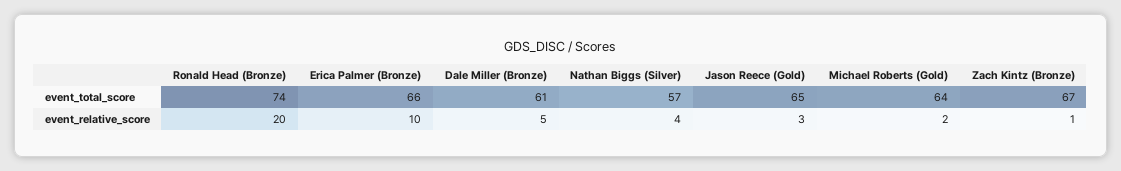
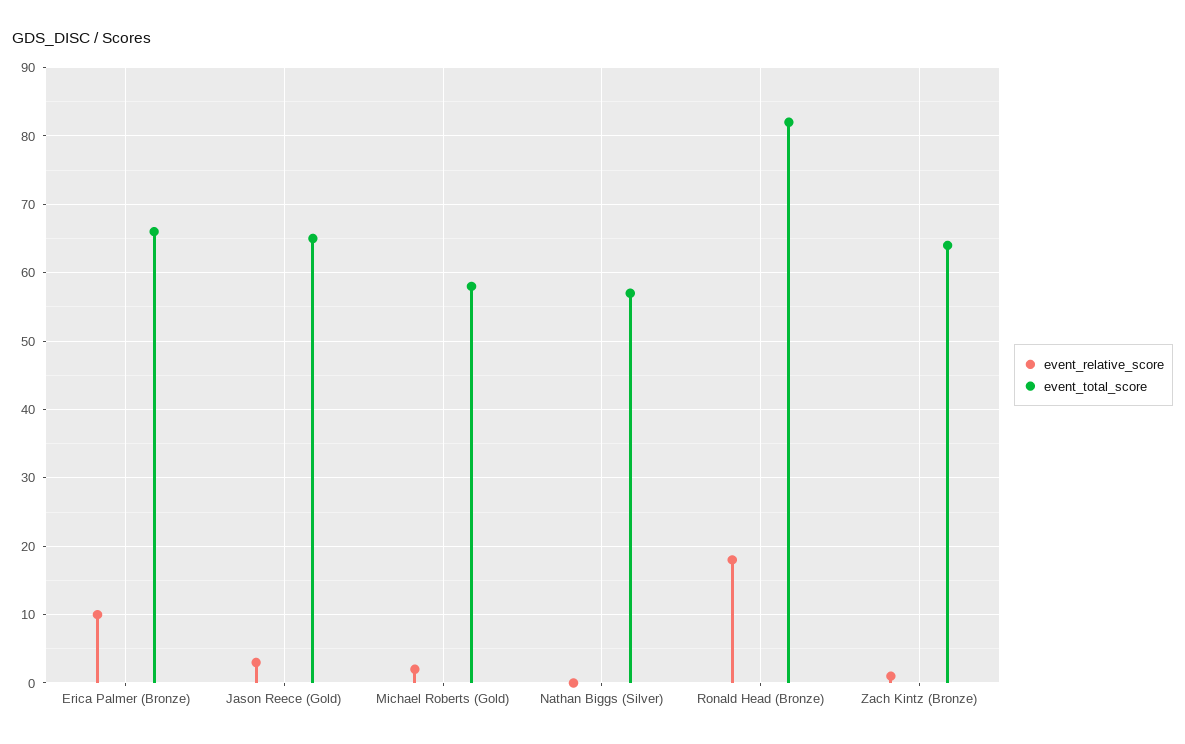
  {
    "event_total_score": {
-     "Ronald Head (Bronze)": 74,
+     "Ronald Head (Bronze)": 82,
      "Erica Palmer (Bronze)": 66,
-     "Dale Miller (Bronze)": 61,
      "Nathan Biggs (Silver)": 57,
      "Jason Reece (Gold)": 65,
-     "Michael Roberts (Gold)": 64,
+     "Michael Roberts (Gold)": 58,
-     "Zach Kintz (Bronze)": 67
+     "Zach Kintz (Bronze)": 64
    },
    "event_relative_score": {
-     "Ronald Head (Bronze)": 20,
+     "Ronald Head (Bronze)": 18,
      "Erica Palmer (Bronze)": 10,
-     "Dale Miller (Bronze)": 5,
-     "Nathan Biggs (Silver)": 4,
+     "Nathan Biggs (Silver)": 0,
      "Jason Reece (Gold)": 3,
      "Michael Roberts (Gold)": 2,
      "Zach Kintz (Bronze)": 1
    }
  }

